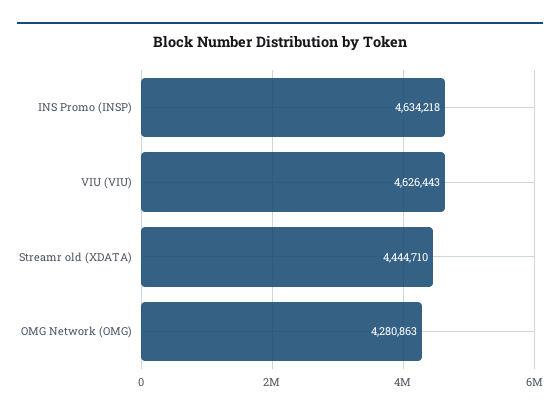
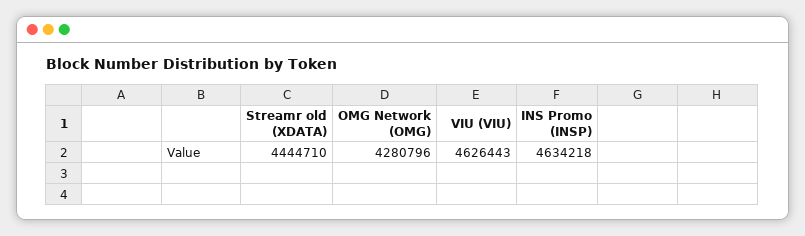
  {
    "INS Promo (INSP)": 4634218,
    "VIU (VIU)": 4626443,
    "Streamr old (XDATA)": 4444710,
-   "OMG Network (OMG)": 4280863
+   "OMG Network (OMG)": 4280796
  }

